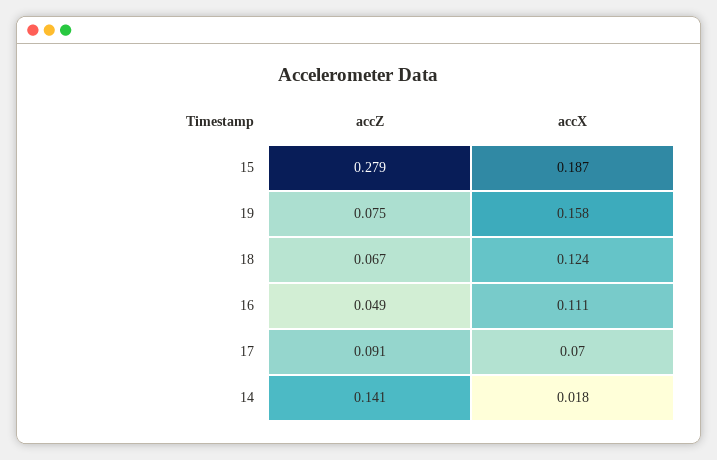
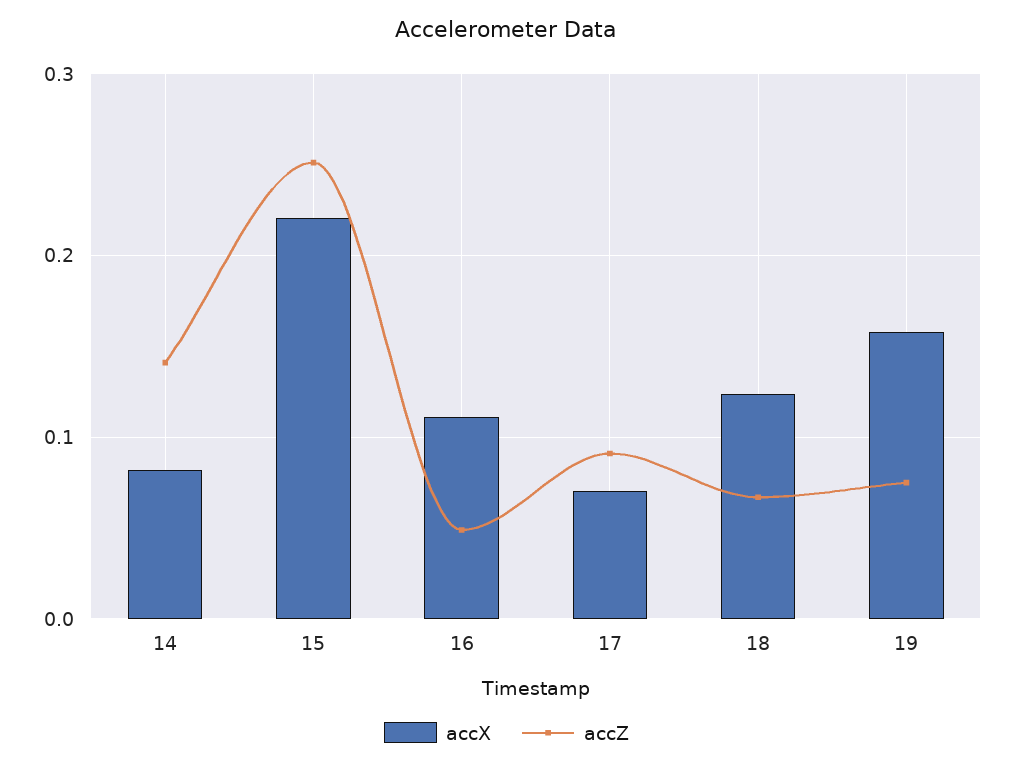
  {
    "accZ": {
-     "15": 0.279,
+     "15": 0.25,
      "19": 0.075,
      "18": 0.067,
      "16": 0.049,
      "17": 0.091,
      "14": 0.141
    },
    "accX": {
-     "15": 0.187,
+     "15": 0.22,
      "19": 0.158,
      "18": 0.124,
      "16": 0.111,
      "17": 0.07,
-     "14": 0.018
+     "14": 0.08
    }
  }

